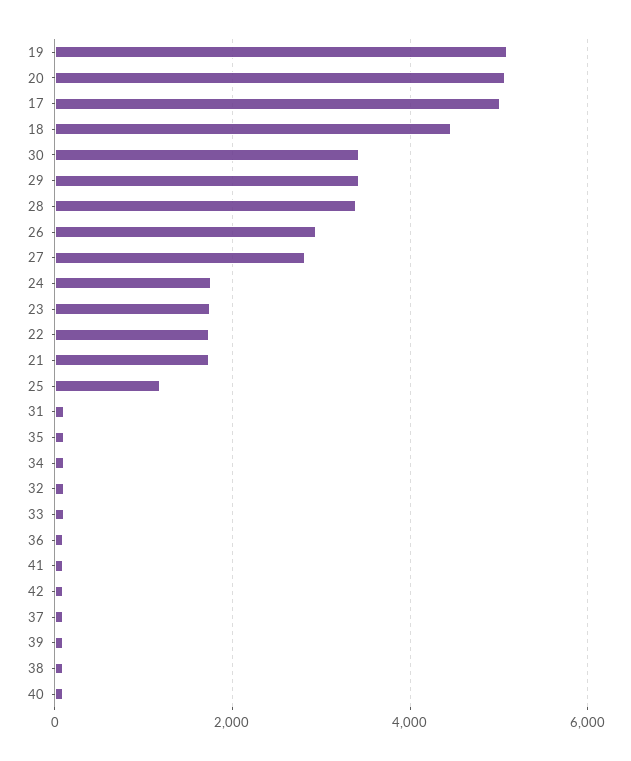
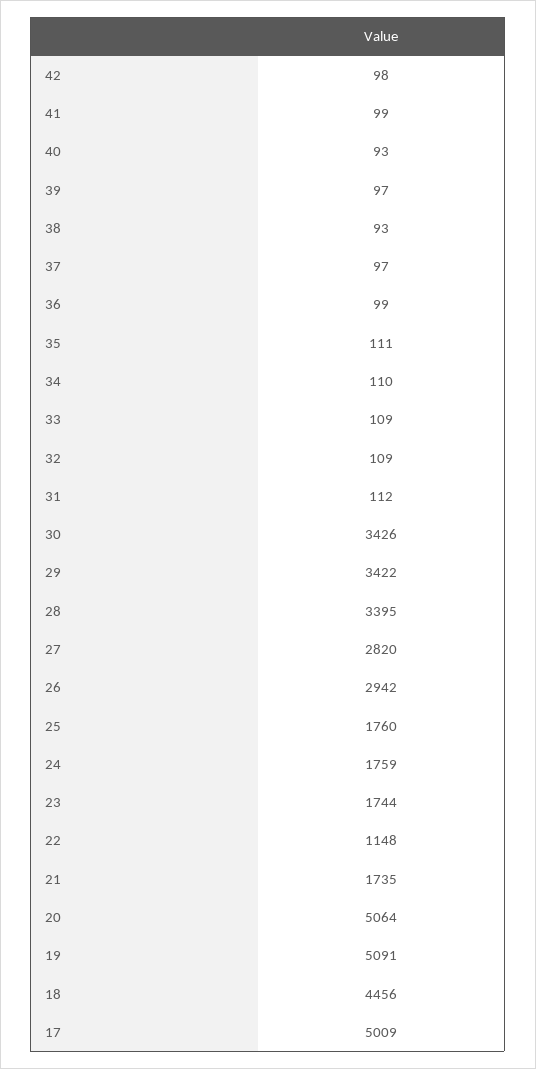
  {
    "19": 5091,
    "20": 5064,
    "17": 5009,
    "18": 4456,
    "30": 3426,
    "29": 3422,
    "28": 3395,
    "26": 2942,
    "27": 2820,
    "24": 1759,
    "23": 1744,
-   "22": 1800,
+   "22": 1148,
    "21": 1735,
-   "25": 1200,
+   "25": 1760,
    "31": 112,
    "35": 111,
    "34": 110,
    "32": 109,
    "33": 109,
    "36": 99,
    "41": 99,
    "42": 98,
    "37": 97,
    "39": 97,
    "38": 93,
    "40": 93
  }

